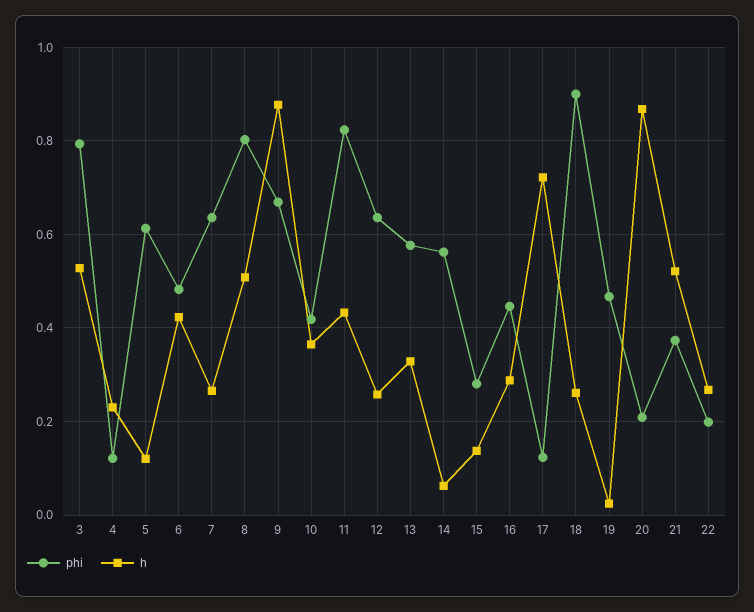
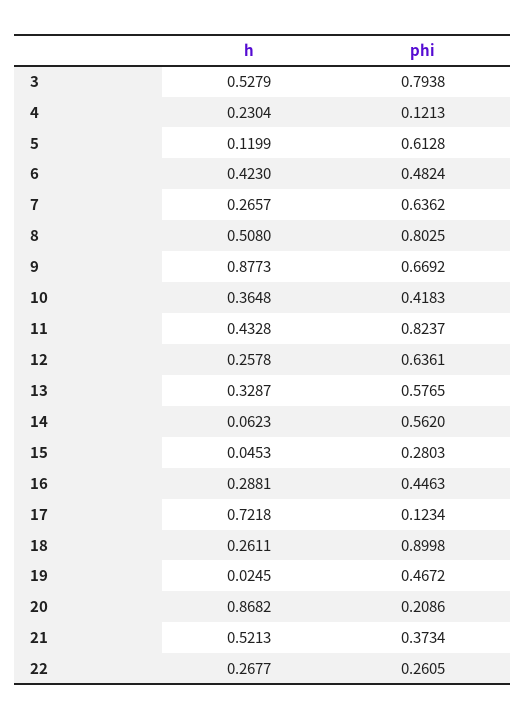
  {
    "phi": {
      "3": 0.7938,
      "4": 0.1213,
      "5": 0.6128,
      "6": 0.4824,
      "7": 0.6362,
      "8": 0.8025,
      "9": 0.6692,
      "10": 0.4183,
      "11": 0.8237,
      "12": 0.6361,
      "13": 0.5765,
      "14": 0.562,
      "15": 0.2803,
      "16": 0.4463,
      "17": 0.1234,
      "18": 0.8998,
      "19": 0.4672,
      "20": 0.2086,
      "21": 0.3734,
-     "22": 0.2
+     "22": 0.2605
    },
    "h": {
      "3": 0.5279,
      "4": 0.2304,
      "5": 0.1199,
      "6": 0.423,
      "7": 0.2657,
      "8": 0.508,
      "9": 0.8773,
      "10": 0.3648,
      "11": 0.4328,
      "12": 0.2578,
      "13": 0.3287,
      "14": 0.0623,
-     "15": 0.14,
+     "15": 0.0453,
      "16": 0.2881,
      "17": 0.7218,
      "18": 0.2611,
      "19": 0.0245,
      "20": 0.8682,
      "21": 0.5213,
      "22": 0.2677
    }
  }

